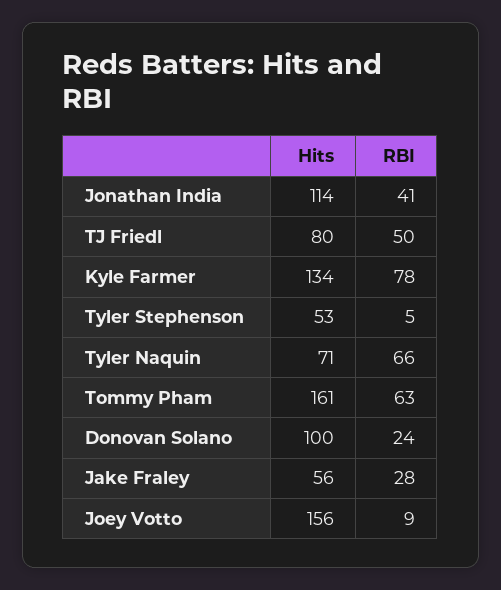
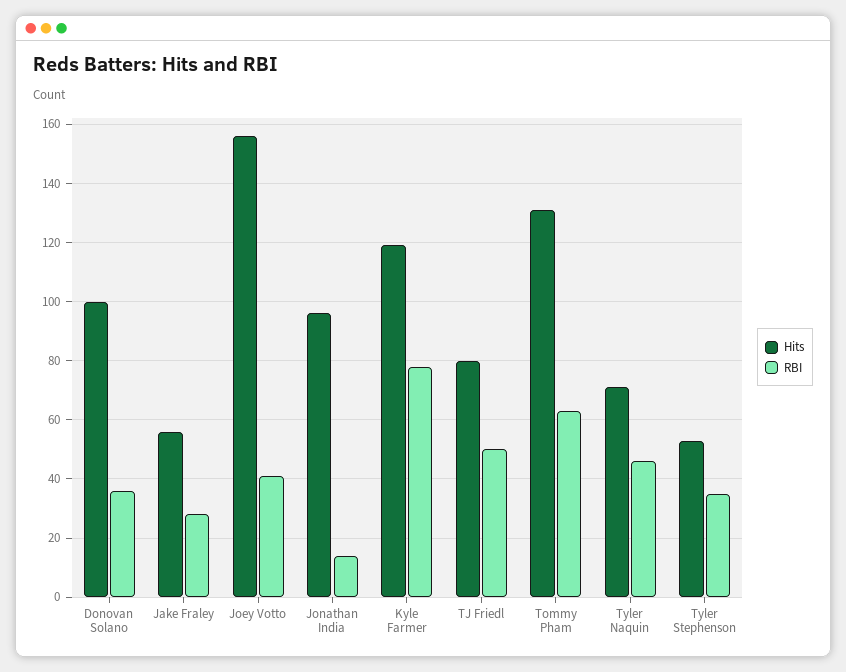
  {
    "Hits": {
-     "Jonathan India": 114,
+     "Jonathan India": 95,
      "TJ Friedl": 80,
-     "Kyle Farmer": 134,
+     "Kyle Farmer": 120,
      "Tyler Stephenson": 53,
      "Tyler Naquin": 71,
-     "Tommy Pham": 161,
+     "Tommy Pham": 130,
      "Donovan Solano": 100,
      "Jake Fraley": 56,
      "Joey Votto": 156
    },
    "RBI": {
-     "Jonathan India": 41,
+     "Jonathan India": 15,
      "TJ Friedl": 50,
      "Kyle Farmer": 78,
-     "Tyler Stephenson": 5,
+     "Tyler Stephenson": 35,
-     "Tyler Naquin": 66,
+     "Tyler Naquin": 45,
      "Tommy Pham": 63,
-     "Donovan Solano": 24,
+     "Donovan Solano": 35,
      "Jake Fraley": 28,
-     "Joey Votto": 9
+     "Joey Votto": 40
    }
  }

